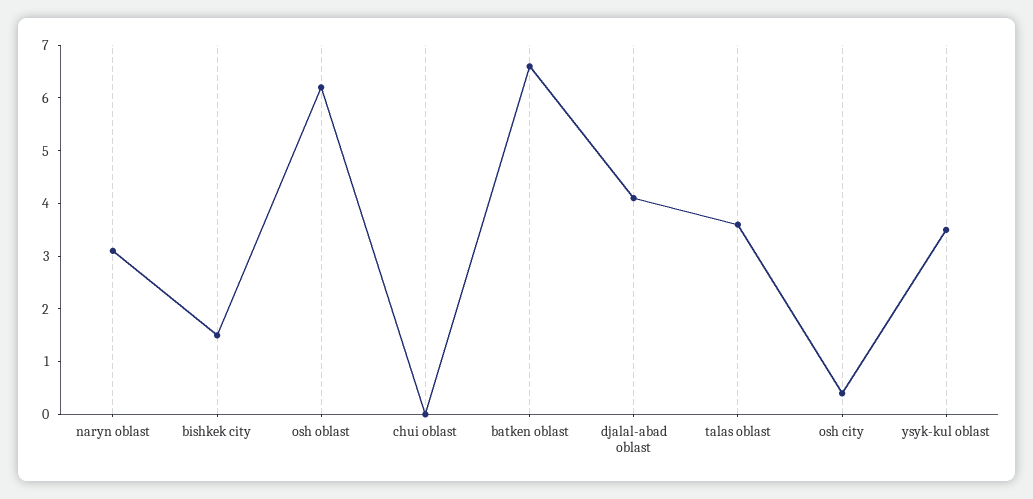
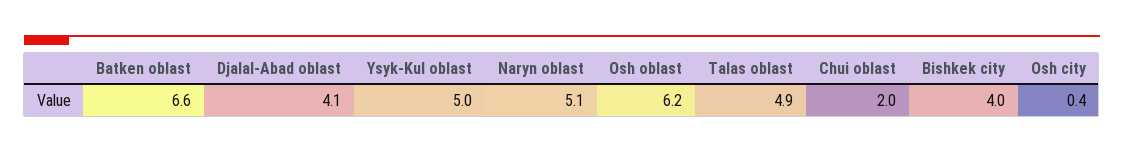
  {
-   "naryn oblast": 3,
+   "naryn oblast": 5.1,
-   "bishkek city": 1.5,
+   "bishkek city": 4,
    "osh oblast": 6.2,
-   "chui oblast": 0,
+   "chui oblast": 2,
    "batken oblast": 6.6,
    "djalal-abad oblast": 4.1,
-   "talas oblast": 3.5,
+   "talas oblast": 4.9,
    "osh city": 0.4,
-   "ysyk-kul oblast": 3.5
+   "ysyk-kul oblast": 5
  }

